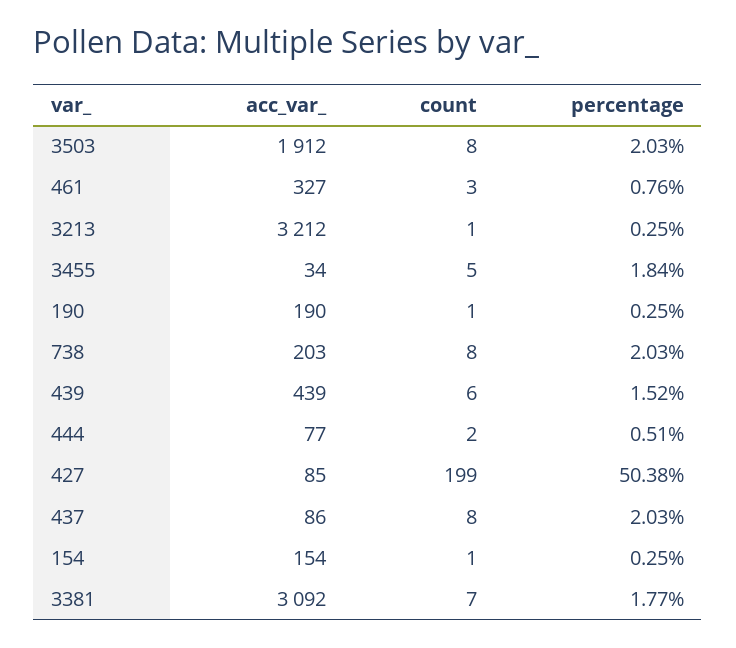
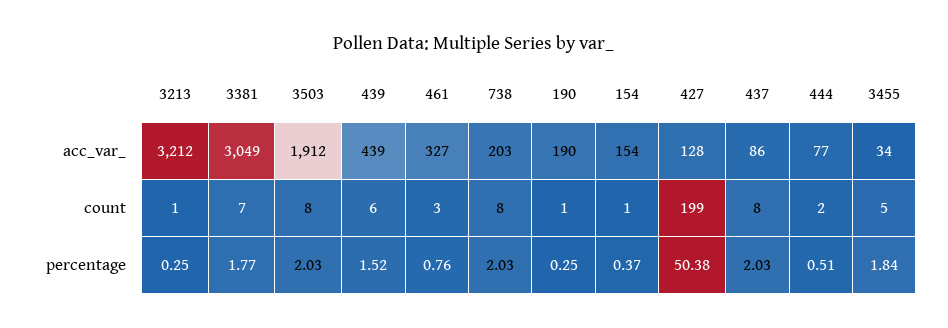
  {
    "acc_var_": {
      "3503": 1912,
      "461": 327,
      "3213": 3212,
      "3455": 34,
      "190": 190,
      "738": 203,
      "439": 439,
      "444": 77,
-     "427": 85,
+     "427": 128,
      "437": 86,
      "154": 154,
-     "3381": 3092
+     "3381": 3049
    },
    "count": {
      "3503": 8,
      "461": 3,
      "3213": 1,
      "3455": 5,
      "190": 1,
      "738": 8,
      "439": 6,
      "444": 2,
      "427": 199,
      "437": 8,
      "154": 1,
      "3381": 7
    },
    "percentage": {
      "3503": 2.03,
      "461": 0.76,
      "3213": 0.25,
      "3455": 1.84,
      "190": 0.25,
      "738": 2.03,
      "439": 1.52,
      "444": 0.51,
      "427": 50.38,
      "437": 2.03,
-     "154": 0.25,
+     "154": 0.37,
      "3381": 1.77
    }
  }

